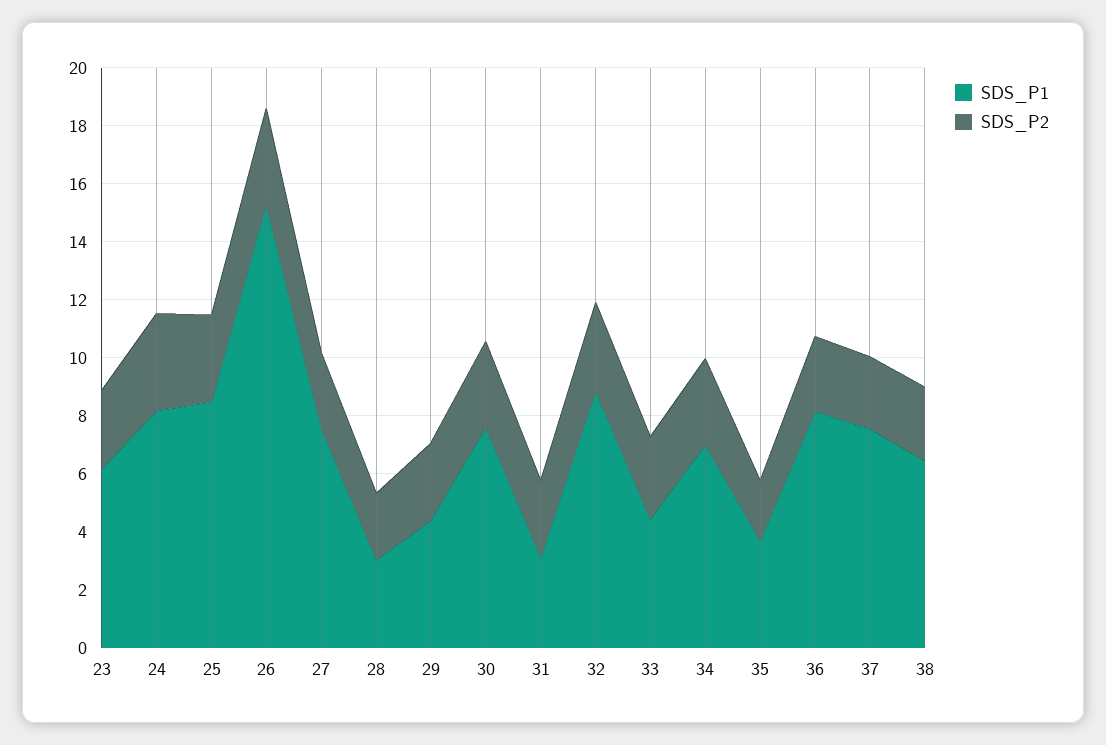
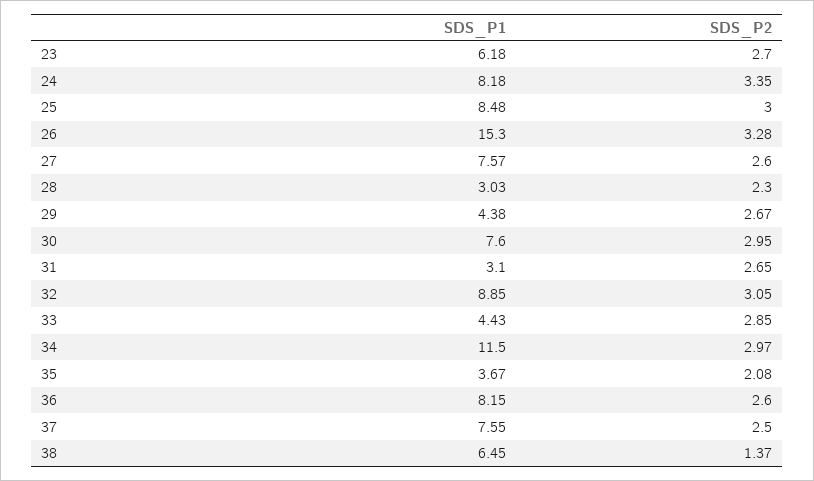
  {
    "SDS_P1": {
      "23": 6.18,
      "24": 8.18,
      "25": 8.48,
      "26": 15.3,
      "27": 7.57,
      "28": 3.03,
      "29": 4.38,
      "30": 7.6,
      "31": 3.1,
      "32": 8.85,
      "33": 4.43,
-     "34": 7,
+     "34": 11.5,
      "35": 3.67,
      "36": 8.15,
      "37": 7.55,
      "38": 6.45
    },
    "SDS_P2": {
      "23": 2.7,
      "24": 3.35,
      "25": 3,
      "26": 3.28,
      "27": 2.6,
      "28": 2.3,
      "29": 2.67,
      "30": 2.95,
      "31": 2.65,
      "32": 3.05,
      "33": 2.85,
      "34": 2.97,
      "35": 2.08,
      "36": 2.6,
      "37": 2.5,
-     "38": 2.5
+     "38": 1.37
    }
  }

